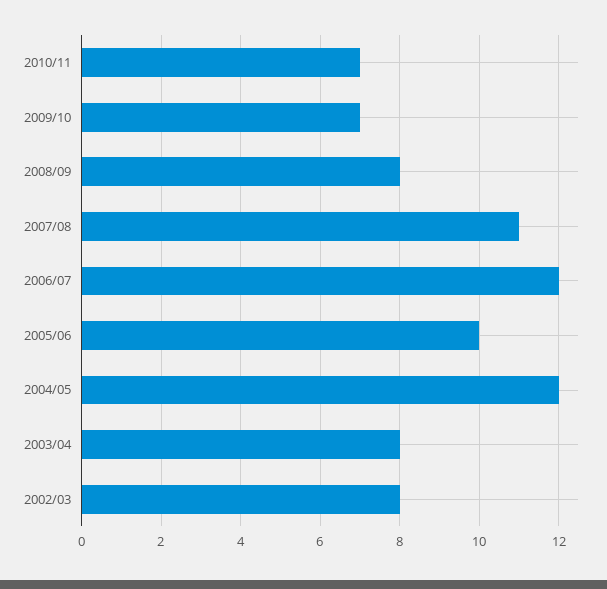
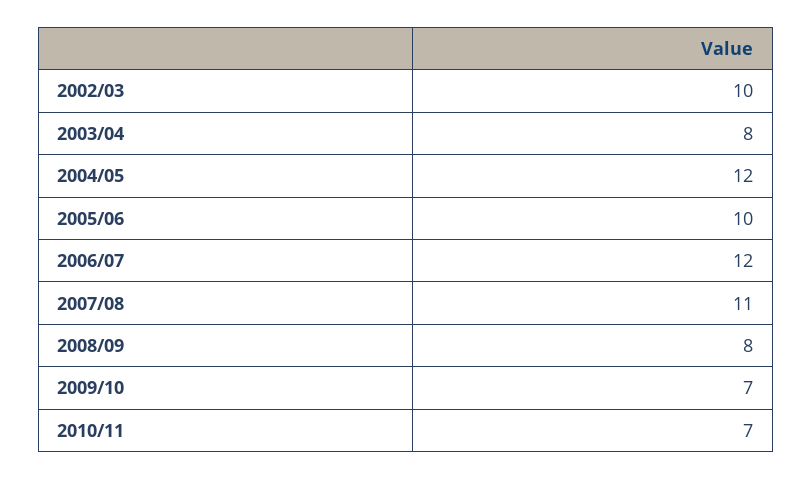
  {
    "2010/11": 7,
    "2009/10": 7,
    "2008/09": 8,
    "2007/08": 11,
    "2006/07": 12,
    "2005/06": 10,
    "2004/05": 12,
    "2003/04": 8,
-   "2002/03": 8
+   "2002/03": 10
  }

